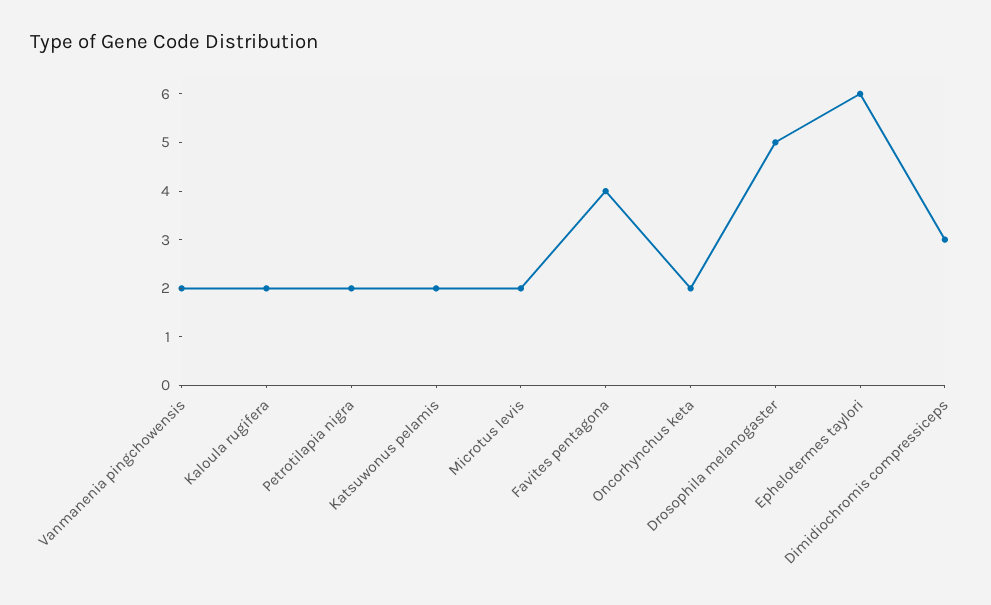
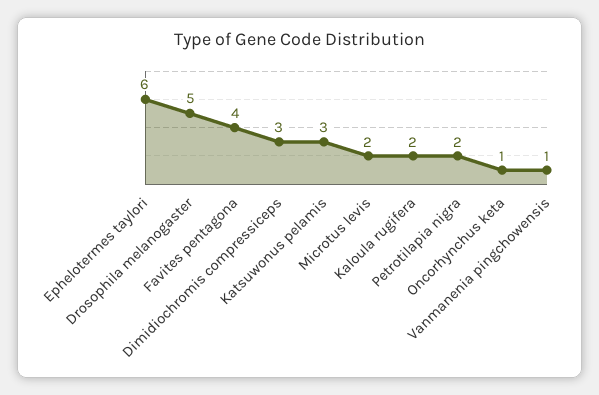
  {
-   "Vanmanenia pingchowensis": 2,
+   "Vanmanenia pingchowensis": 1,
    "Kaloula rugifera": 2,
    "Petrotilapia nigra": 2,
-   "Katsuwonus pelamis": 2,
+   "Katsuwonus pelamis": 3,
    "Microtus levis": 2,
    "Favites pentagona": 4,
-   "Oncorhynchus keta": 2,
+   "Oncorhynchus keta": 1,
    "Drosophila melanogaster": 5,
    "Ephelotermes taylori": 6,
    "Dimidiochromis compressiceps": 3
  }

